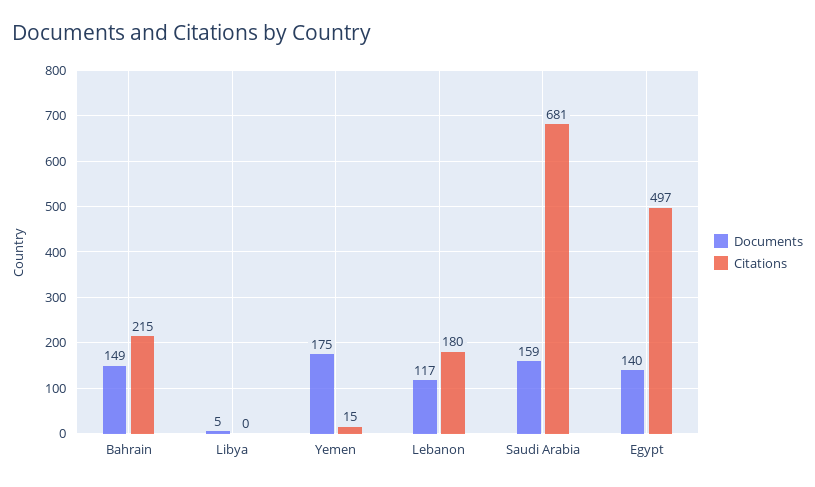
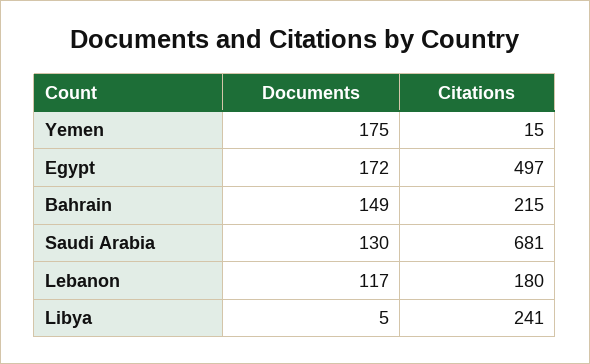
  {
    "Documents": {
      "Bahrain": 149,
      "Libya": 5,
      "Yemen": 175,
      "Lebanon": 117,
-     "Saudi Arabia": 159,
+     "Saudi Arabia": 130,
-     "Egypt": 140
+     "Egypt": 172
    },
    "Citations": {
      "Bahrain": 215,
-     "Libya": 0,
+     "Libya": 241,
      "Yemen": 15,
      "Lebanon": 180,
      "Saudi Arabia": 681,
      "Egypt": 497
    }
  }

